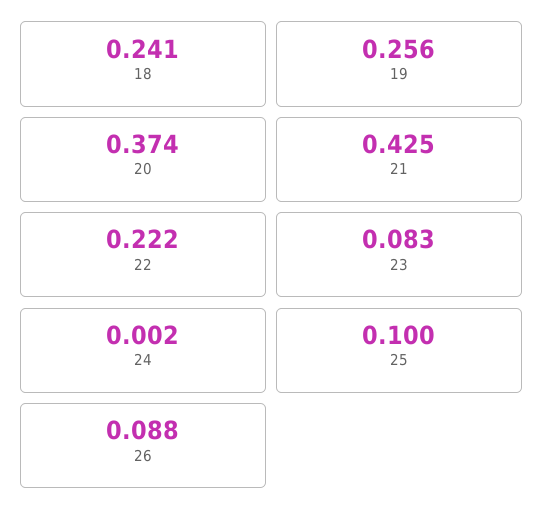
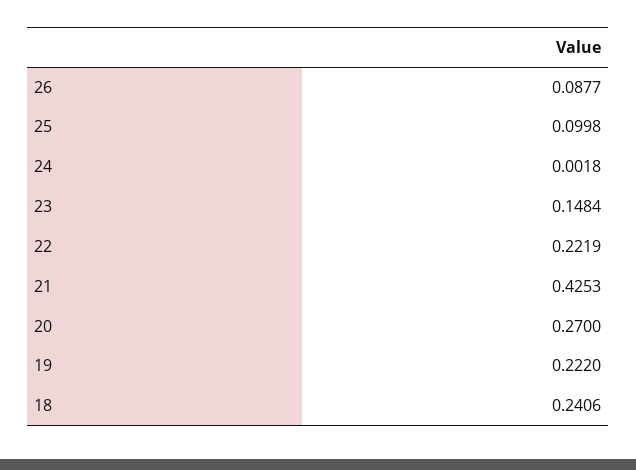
  {
    "18": 0.2406,
-   "19": 0.256,
+   "19": 0.222,
-   "20": 0.374,
+   "20": 0.27,
    "21": 0.4253,
    "22": 0.2219,
-   "23": 0.083,
+   "23": 0.1484,
    "24": 0.0018,
    "25": 0.0998,
    "26": 0.0877
  }

